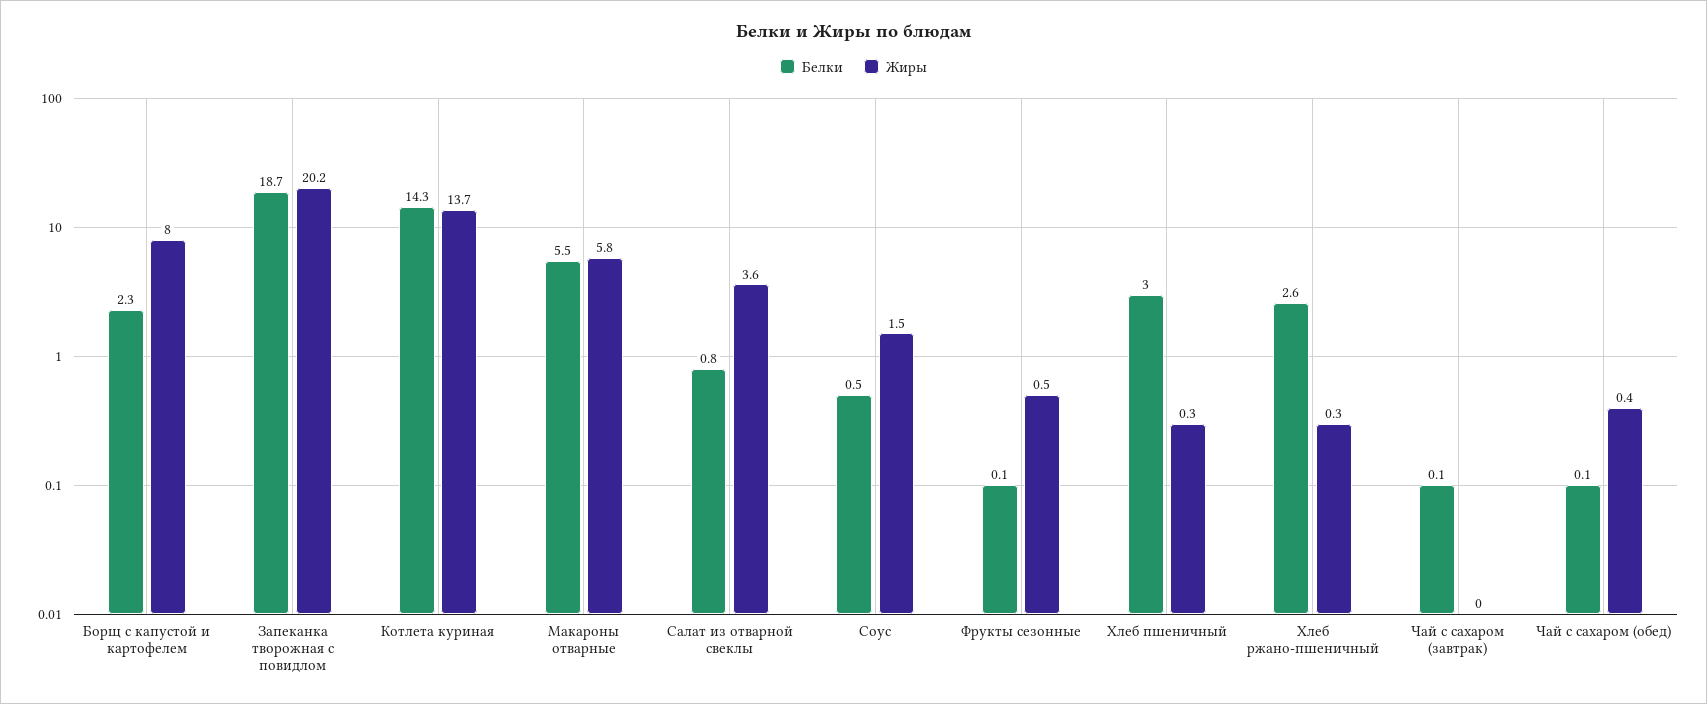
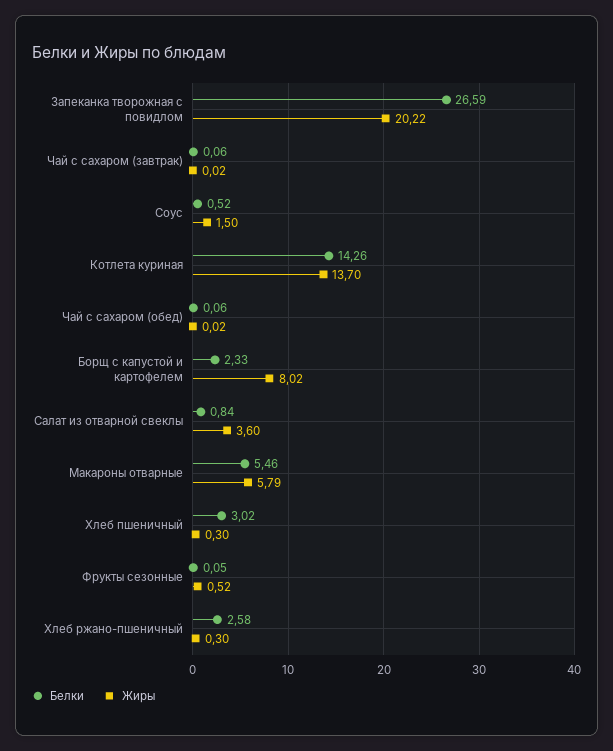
  {
    "Белки": {
      "Борщ с капустой и картофелем": 2.33,
-     "Запеканка творожная с повидлом": 18.7,
+     "Запеканка творожная с повидлом": 26.59,
      "Котлета куриная": 14.26,
      "Макароны отварные": 5.46,
      "Салат из отварной свеклы": 0.84,
      "Соус": 0.52,
      "Фрукты сезонные": 0.05,
      "Хлеб пшеничный": 3.02,
      "Хлеб ржано-пшеничный": 2.58,
      "Чай с сахаром (завтрак)": 0.06,
      "Чай с сахаром (обед)": 0.06
    },
    "Жиры": {
      "Борщ с капустой и картофелем": 8.02,
      "Запеканка творожная с повидлом": 20.22,
      "Котлета куриная": 13.7,
      "Макароны отварные": 5.79,
      "Салат из отварной свеклы": 3.6,
      "Соус": 1.5,
      "Фрукты сезонные": 0.52,
      "Хлеб пшеничный": 0.3,
      "Хлеб ржано-пшеничный": 0.3,
      "Чай с сахаром (завтрак)": 0.02,
-     "Чай с сахаром (обед)": 0.4
+     "Чай с сахаром (обед)": 0.02
    }
  }

